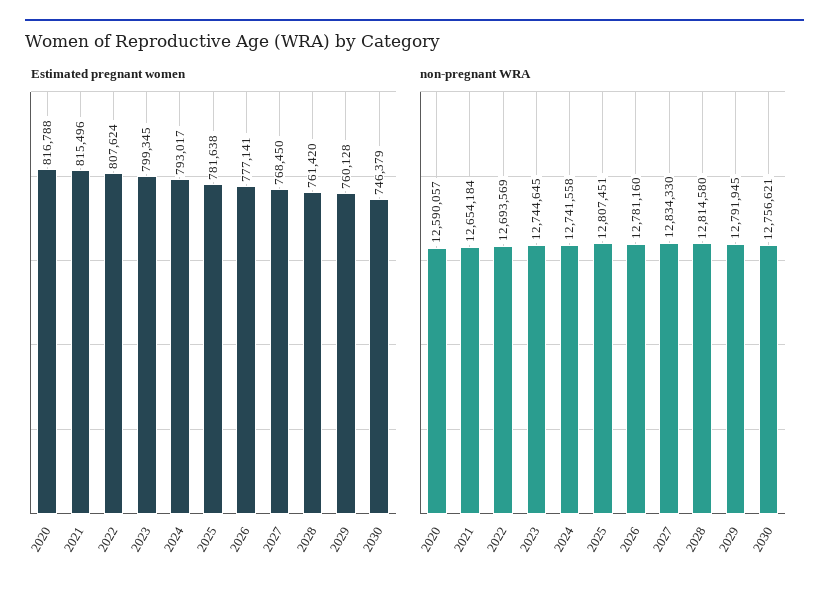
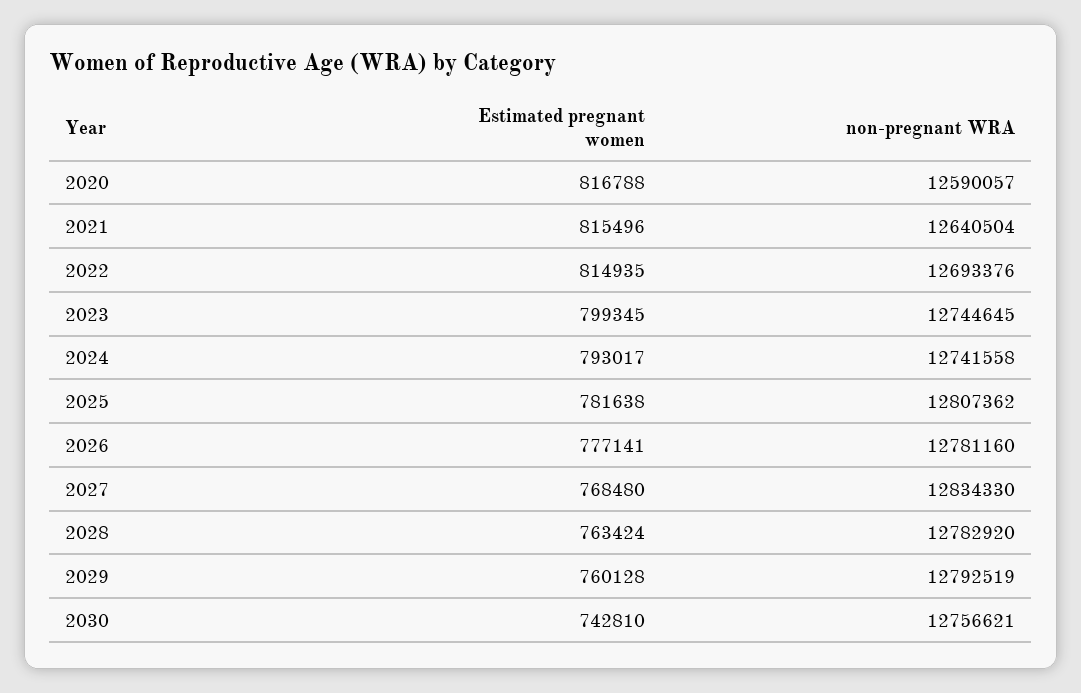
  {
    "Estimated pregnant women": {
      "2020": 816788,
      "2021": 815496,
-     "2022": 807624,
+     "2022": 814935,
      "2023": 799345,
      "2024": 793017,
      "2025": 781638,
      "2026": 777141,
-     "2027": 768450,
+     "2027": 768480,
-     "2028": 761420,
+     "2028": 763424,
      "2029": 760128,
-     "2030": 746379
+     "2030": 742810
    },
    "non-pregnant WRA": {
      "2020": 12590057,
-     "2021": 12654184,
+     "2021": 12640504,
-     "2022": 12693569,
+     "2022": 12693376,
      "2023": 12744645,
      "2024": 12741558,
-     "2025": 12807451,
+     "2025": 12807362,
      "2026": 12781160,
      "2027": 12834330,
-     "2028": 12814580,
+     "2028": 12782920,
-     "2029": 12791945,
+     "2029": 12792519,
      "2030": 12756621
    }
  }

